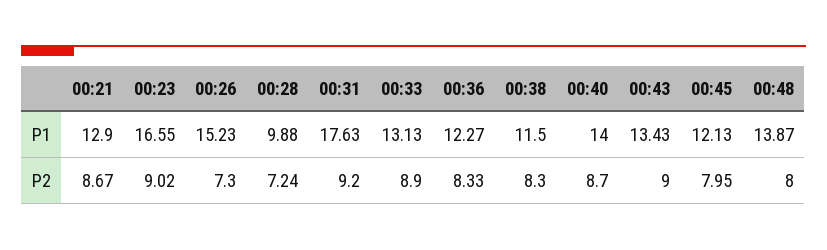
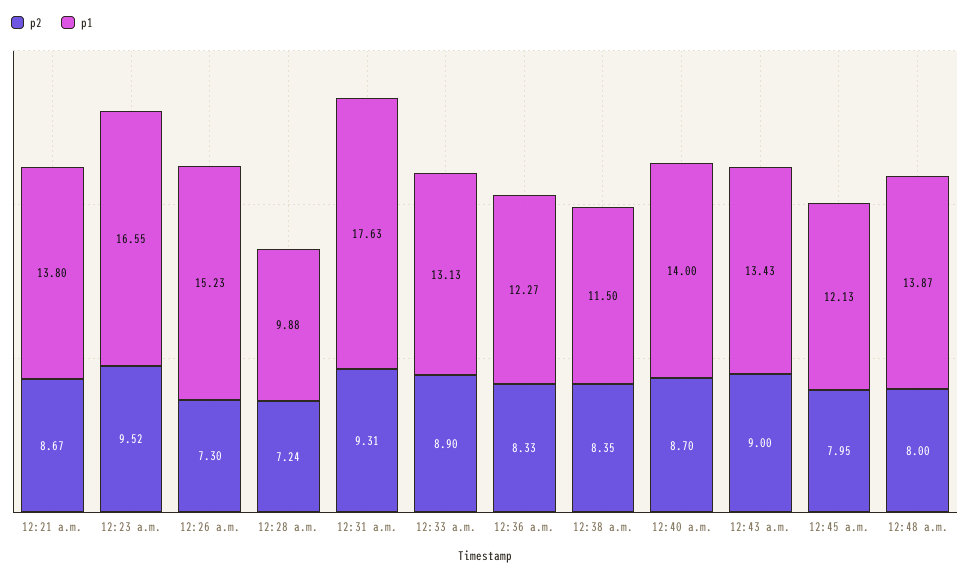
  {
    "P1": {
-     "00:21": 12.9,
+     "00:21": 13.8,
      "00:23": 16.55,
      "00:26": 15.23,
      "00:28": 9.88,
      "00:31": 17.63,
      "00:33": 13.13,
      "00:36": 12.27,
      "00:38": 11.5,
      "00:40": 14,
      "00:43": 13.43,
      "00:45": 12.13,
      "00:48": 13.87
    },
    "P2": {
      "00:21": 8.67,
-     "00:23": 9.02,
+     "00:23": 9.52,
      "00:26": 7.3,
      "00:28": 7.24,
-     "00:31": 9.2,
+     "00:31": 9.31,
      "00:33": 8.9,
      "00:36": 8.33,
-     "00:38": 8.3,
+     "00:38": 8.35,
      "00:40": 8.7,
      "00:43": 9,
      "00:45": 7.95,
      "00:48": 8
    }
  }

